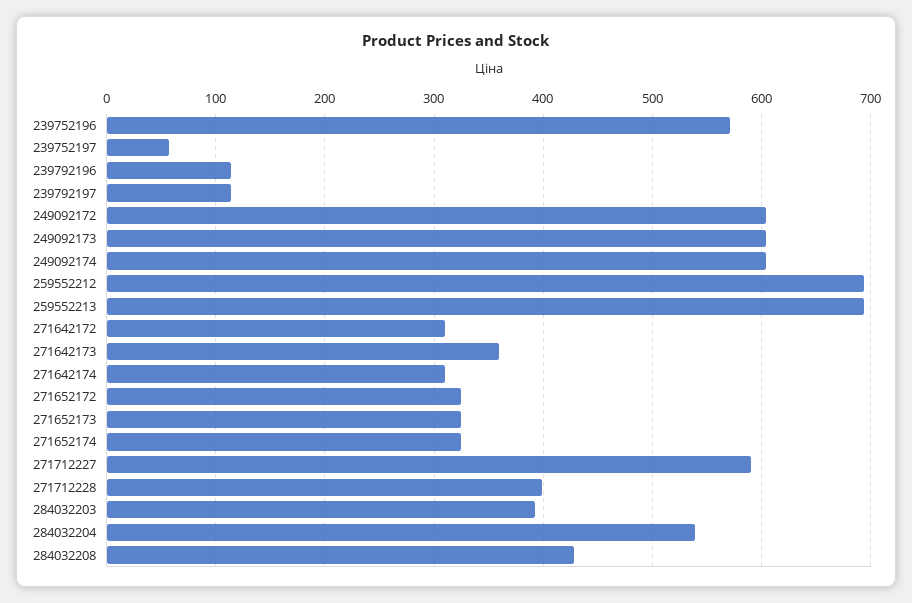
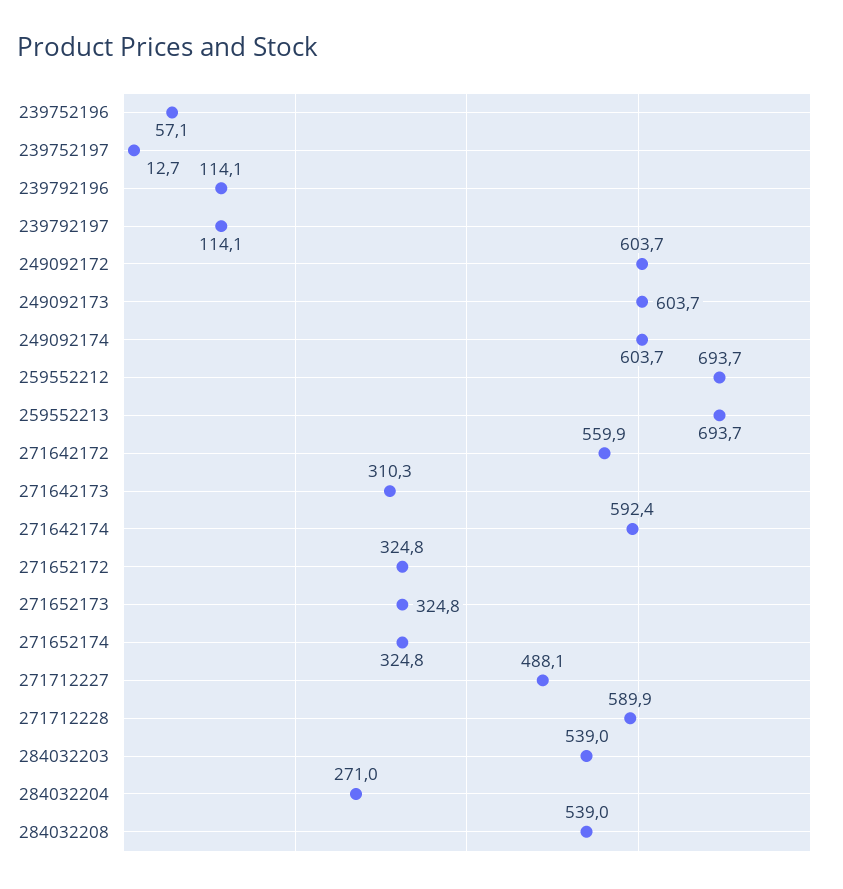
  {
-   "239752196": 570,
+   "239752196": 57.1,
-   "239752197": 60,
+   "239752197": 12.7,
    "239792196": 114.1,
    "239792197": 114.1,
    "249092172": 603.7,
    "249092173": 603.7,
    "249092174": 603.7,
    "259552212": 693.7,
    "259552213": 693.7,
-   "271642172": 310,
+   "271642172": 559.9,
-   "271642173": 360,
+   "271642173": 310.3,
-   "271642174": 310,
+   "271642174": 592.4,
    "271652172": 324.8,
    "271652173": 324.8,
    "271652174": 324.8,
-   "271712227": 590,
+   "271712227": 488.1,
-   "271712228": 400,
+   "271712228": 589.9,
-   "284032203": 390,
+   "284032203": 539,
-   "284032204": 540,
+   "284032204": 271,
-   "284032208": 430
+   "284032208": 539
  }

